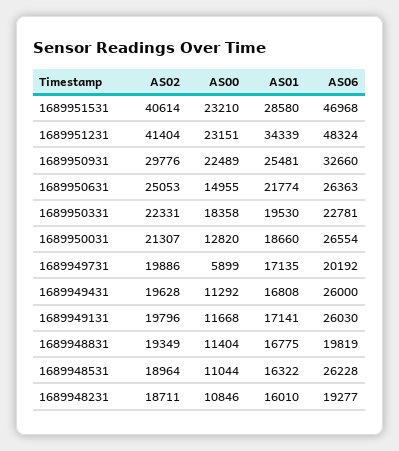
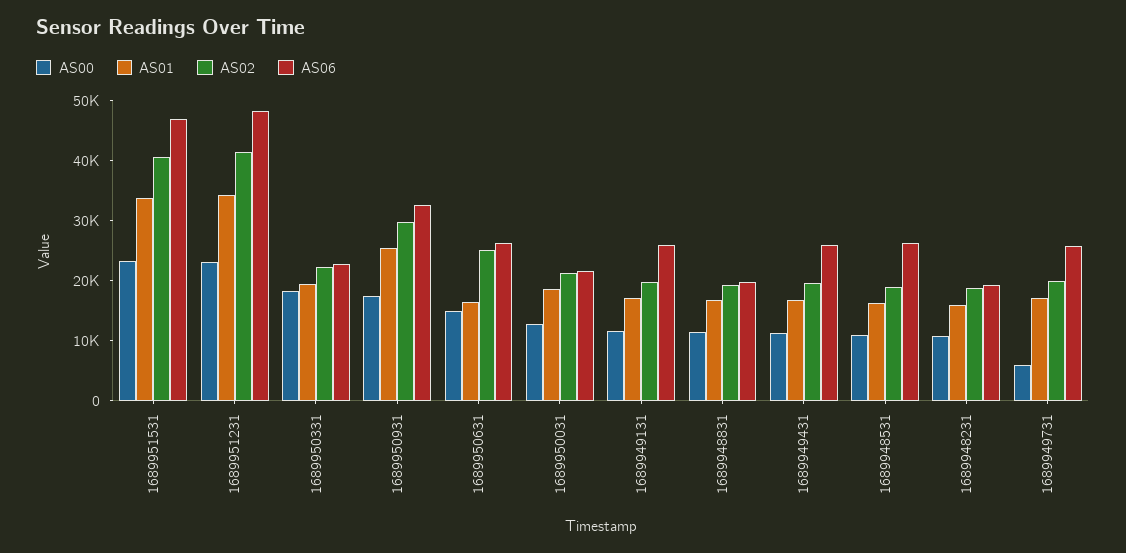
  {
    "AS02": {
      "1689951531": 40614,
      "1689951231": 41404,
      "1689950931": 29776,
      "1689950631": 25053,
      "1689950331": 22331,
      "1689950031": 21307,
      "1689949731": 19886,
      "1689949431": 19628,
      "1689949131": 19796,
      "1689948831": 19349,
      "1689948531": 18964,
      "1689948231": 18711
    },
    "AS00": {
      "1689951531": 23210,
      "1689951231": 23151,
-     "1689950931": 22489,
+     "1689950931": 18000,
      "1689950631": 14955,
      "1689950331": 18358,
      "1689950031": 12820,
      "1689949731": 5899,
      "1689949431": 11292,
      "1689949131": 11668,
      "1689948831": 11404,
      "1689948531": 11044,
      "1689948231": 10846
    },
    "AS01": {
-     "1689951531": 28580,
+     "1689951531": 34000,
      "1689951231": 34339,
      "1689950931": 25481,
-     "1689950631": 21774,
+     "1689950631": 16000,
      "1689950331": 19530,
      "1689950031": 18660,
      "1689949731": 17135,
      "1689949431": 16808,
      "1689949131": 17141,
      "1689948831": 16775,
      "1689948531": 16322,
      "1689948231": 16010
    },
    "AS06": {
      "1689951531": 46968,
      "1689951231": 48324,
      "1689950931": 32660,
      "1689950631": 26363,
      "1689950331": 22781,
-     "1689950031": 26554,
+     "1689950031": 22000,
-     "1689949731": 20192,
+     "1689949731": 26000,
      "1689949431": 26000,
      "1689949131": 26030,
      "1689948831": 19819,
      "1689948531": 26228,
      "1689948231": 19277
    }
  }

